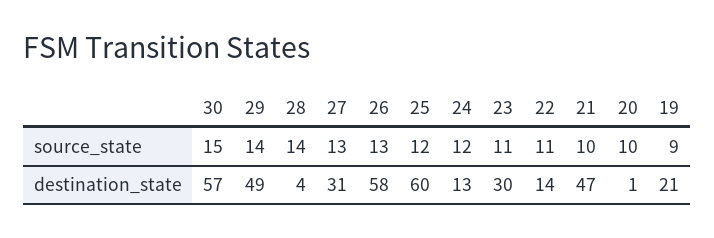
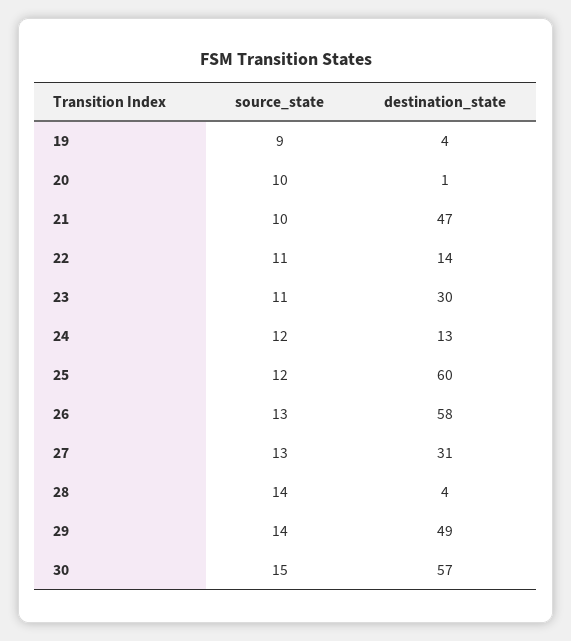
  {
    "30": {
      "source_state": 15,
      "destination_state": 57
    },
    "29": {
      "source_state": 14,
      "destination_state": 49
    },
    "28": {
      "source_state": 14,
      "destination_state": 4
    },
    "27": {
      "source_state": 13,
      "destination_state": 31
    },
    "26": {
      "source_state": 13,
      "destination_state": 58
    },
    "25": {
      "source_state": 12,
      "destination_state": 60
    },
    "24": {
      "source_state": 12,
      "destination_state": 13
    },
    "23": {
      "source_state": 11,
      "destination_state": 30
    },
    "22": {
      "source_state": 11,
      "destination_state": 14
    },
    "21": {
      "source_state": 10,
      "destination_state": 47
    },
    "20": {
      "source_state": 10,
      "destination_state": 1
    },
    "19": {
      "source_state": 9,
-     "destination_state": 21
+     "destination_state": 4
    }
  }

